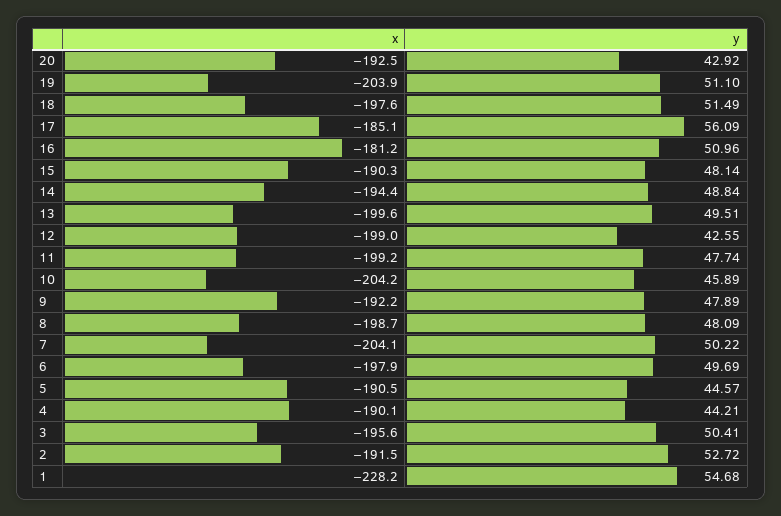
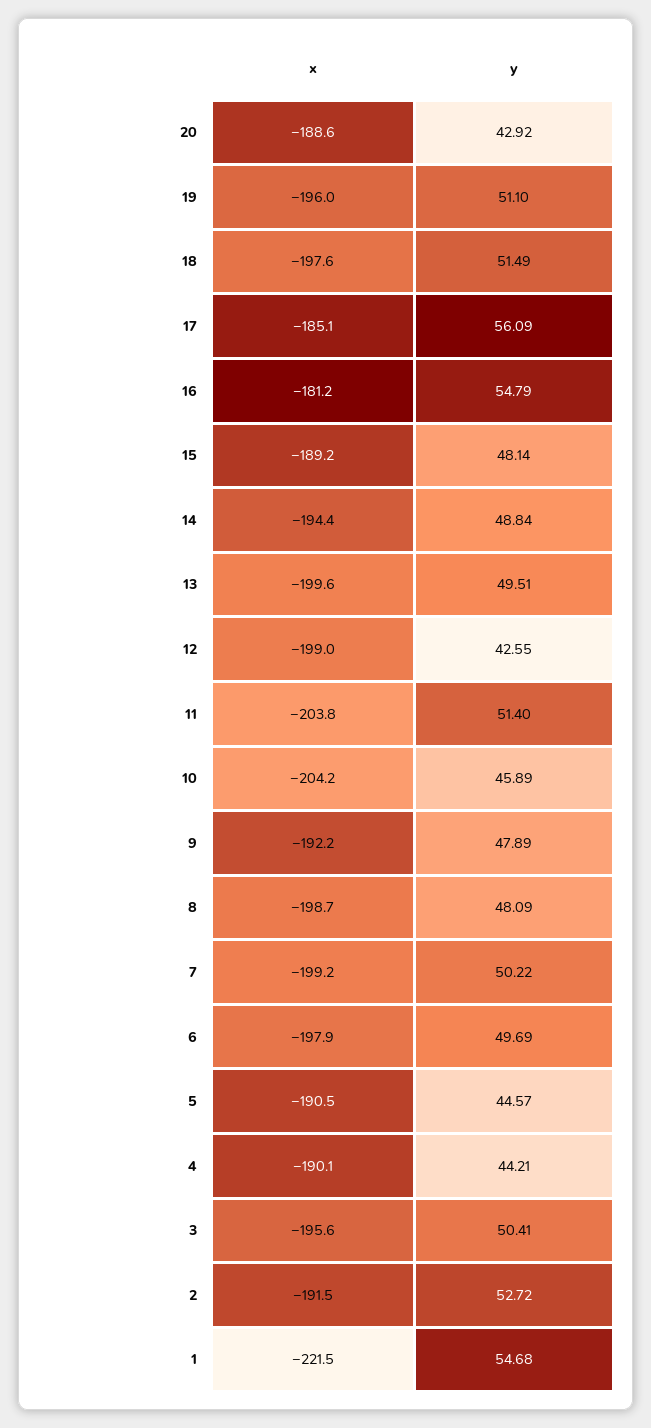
  {
    "x": {
-     "20": -192.5,
+     "20": -188.6,
-     "19": -203.9,
+     "19": -196,
      "18": -197.6,
      "17": -185.1,
      "16": -181.2,
-     "15": -190.3,
+     "15": -189.2,
      "14": -194.4,
      "13": -199.6,
      "12": -199,
-     "11": -199.2,
+     "11": -203.8,
      "10": -204.2,
      "9": -192.2,
      "8": -198.7,
-     "7": -204.1,
+     "7": -199.2,
      "6": -197.9,
      "5": -190.5,
      "4": -190.1,
      "3": -195.6,
      "2": -191.5,
-     "1": -228.2
+     "1": -221.5
    },
    "y": {
      "20": 42.92,
      "19": 51.1,
      "18": 51.49,
      "17": 56.09,
-     "16": 50.96,
+     "16": 54.79,
      "15": 48.14,
      "14": 48.84,
      "13": 49.51,
      "12": 42.55,
-     "11": 47.74,
+     "11": 51.4,
      "10": 45.89,
      "9": 47.89,
      "8": 48.09,
      "7": 50.22,
      "6": 49.69,
      "5": 44.57,
      "4": 44.21,
      "3": 50.41,
      "2": 52.72,
      "1": 54.68
    }
  }

